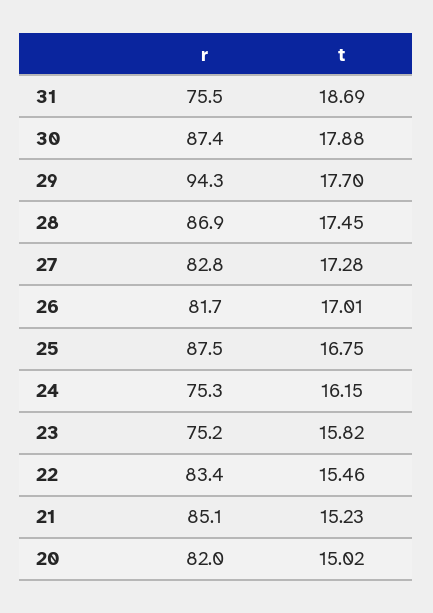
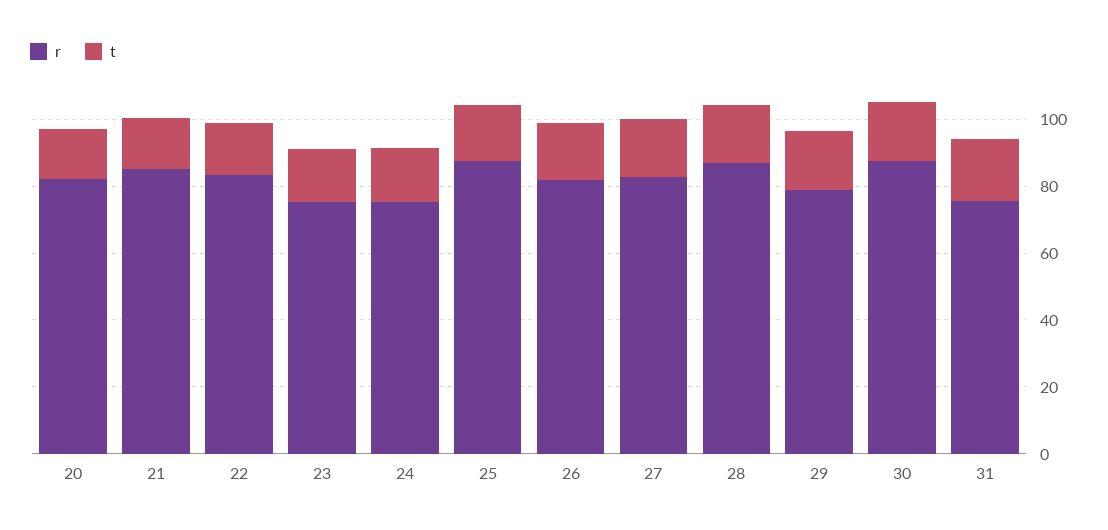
  {
    "r": {
      "31": 75.5,
      "30": 87.4,
-     "29": 94.3,
+     "29": 80,
      "28": 86.9,
      "27": 82.8,
      "26": 81.7,
      "25": 87.5,
      "24": 75.3,
      "23": 75.2,
      "22": 83.4,
      "21": 85.1,
      "20": 82
    },
    "t": {
      "31": 18.69,
      "30": 17.88,
      "29": 17.7,
      "28": 17.45,
      "27": 17.28,
      "26": 17.01,
      "25": 16.75,
      "24": 16.15,
      "23": 15.82,
      "22": 15.46,
      "21": 15.23,
      "20": 15.02
    }
  }

